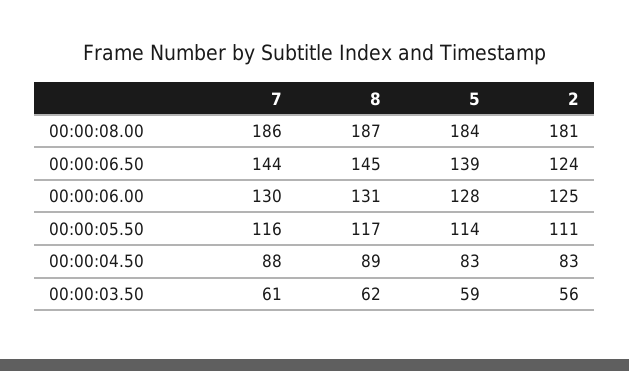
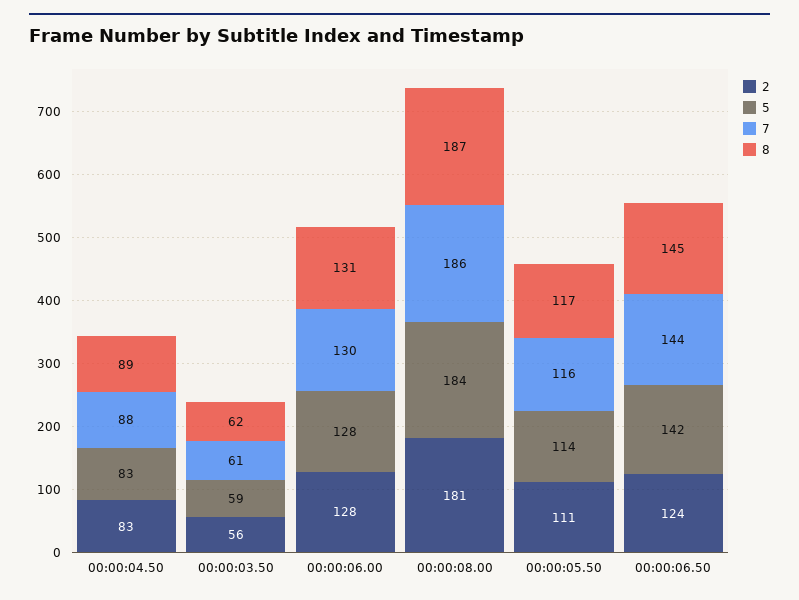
  {
    "7": {
      "00:00:08.00": 186,
      "00:00:06.50": 144,
      "00:00:06.00": 130,
      "00:00:05.50": 116,
      "00:00:04.50": 88,
      "00:00:03.50": 61
    },
    "8": {
      "00:00:08.00": 187,
      "00:00:06.50": 145,
      "00:00:06.00": 131,
      "00:00:05.50": 117,
      "00:00:04.50": 89,
      "00:00:03.50": 62
    },
    "5": {
      "00:00:08.00": 184,
-     "00:00:06.50": 139,
+     "00:00:06.50": 142,
      "00:00:06.00": 128,
      "00:00:05.50": 114,
      "00:00:04.50": 83,
      "00:00:03.50": 59
    },
    "2": {
      "00:00:08.00": 181,
      "00:00:06.50": 124,
-     "00:00:06.00": 125,
+     "00:00:06.00": 128,
      "00:00:05.50": 111,
      "00:00:04.50": 83,
      "00:00:03.50": 56
    }
  }

